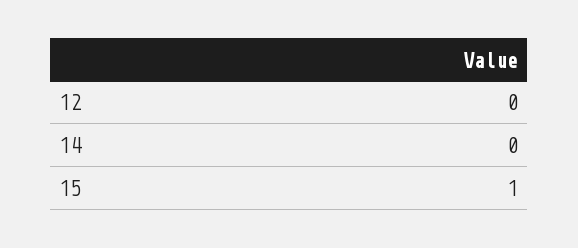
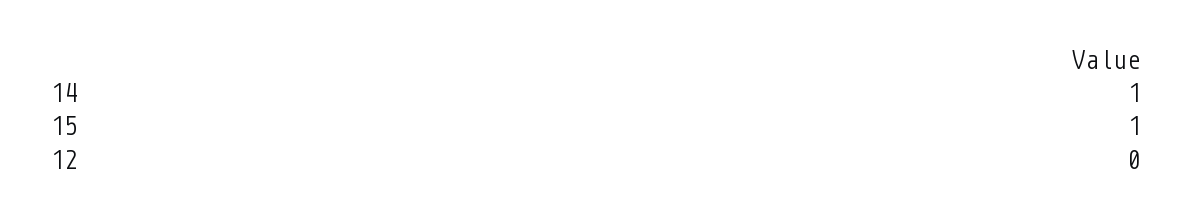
  {
    "12": 0,
-   "14": 0,
+   "14": 1,
    "15": 1
  }

